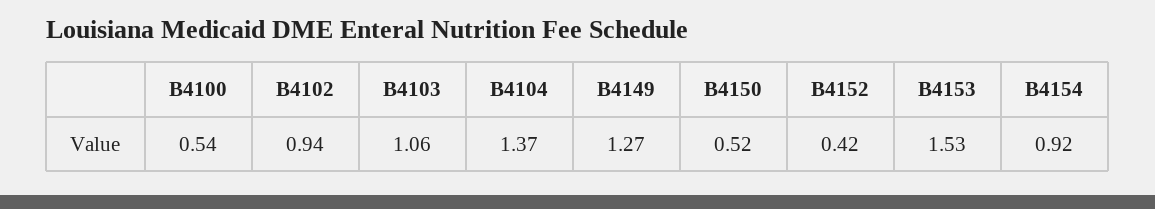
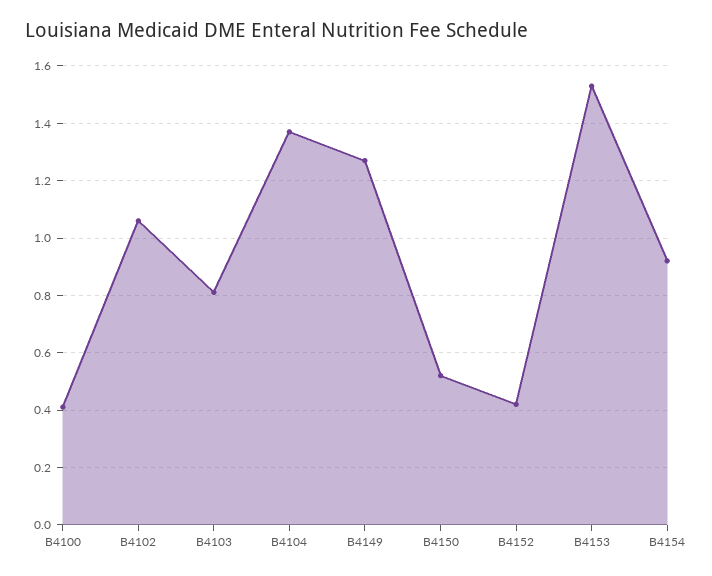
  {
-   "B4100": 0.54,
+   "B4100": 0.4,
-   "B4102": 0.94,
+   "B4102": 1.05,
-   "B4103": 1.06,
+   "B4103": 0.8,
    "B4104": 1.37,
    "B4149": 1.27,
    "B4150": 0.52,
    "B4152": 0.42,
    "B4153": 1.53,
    "B4154": 0.92
  }

